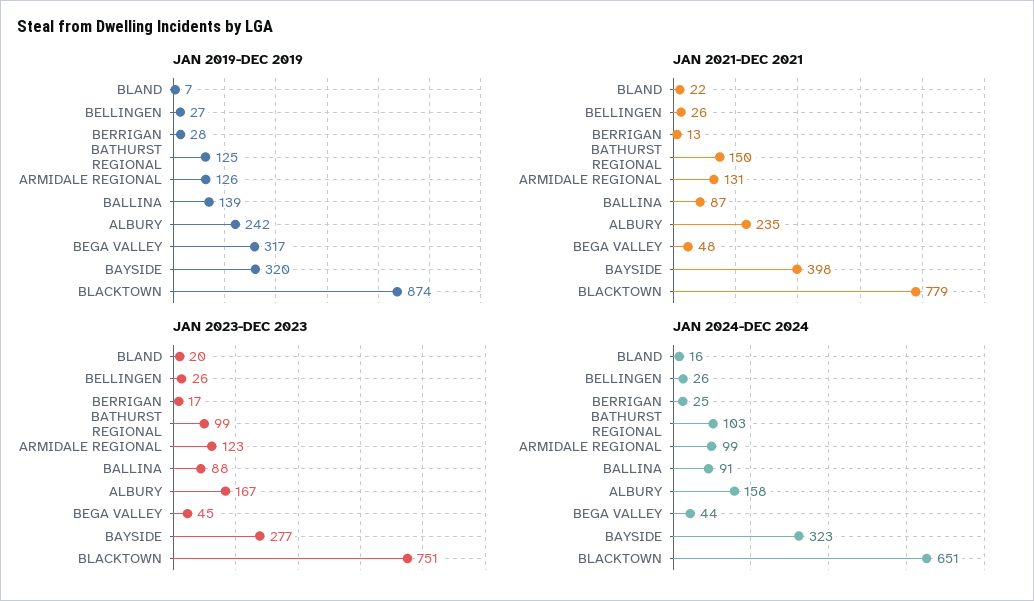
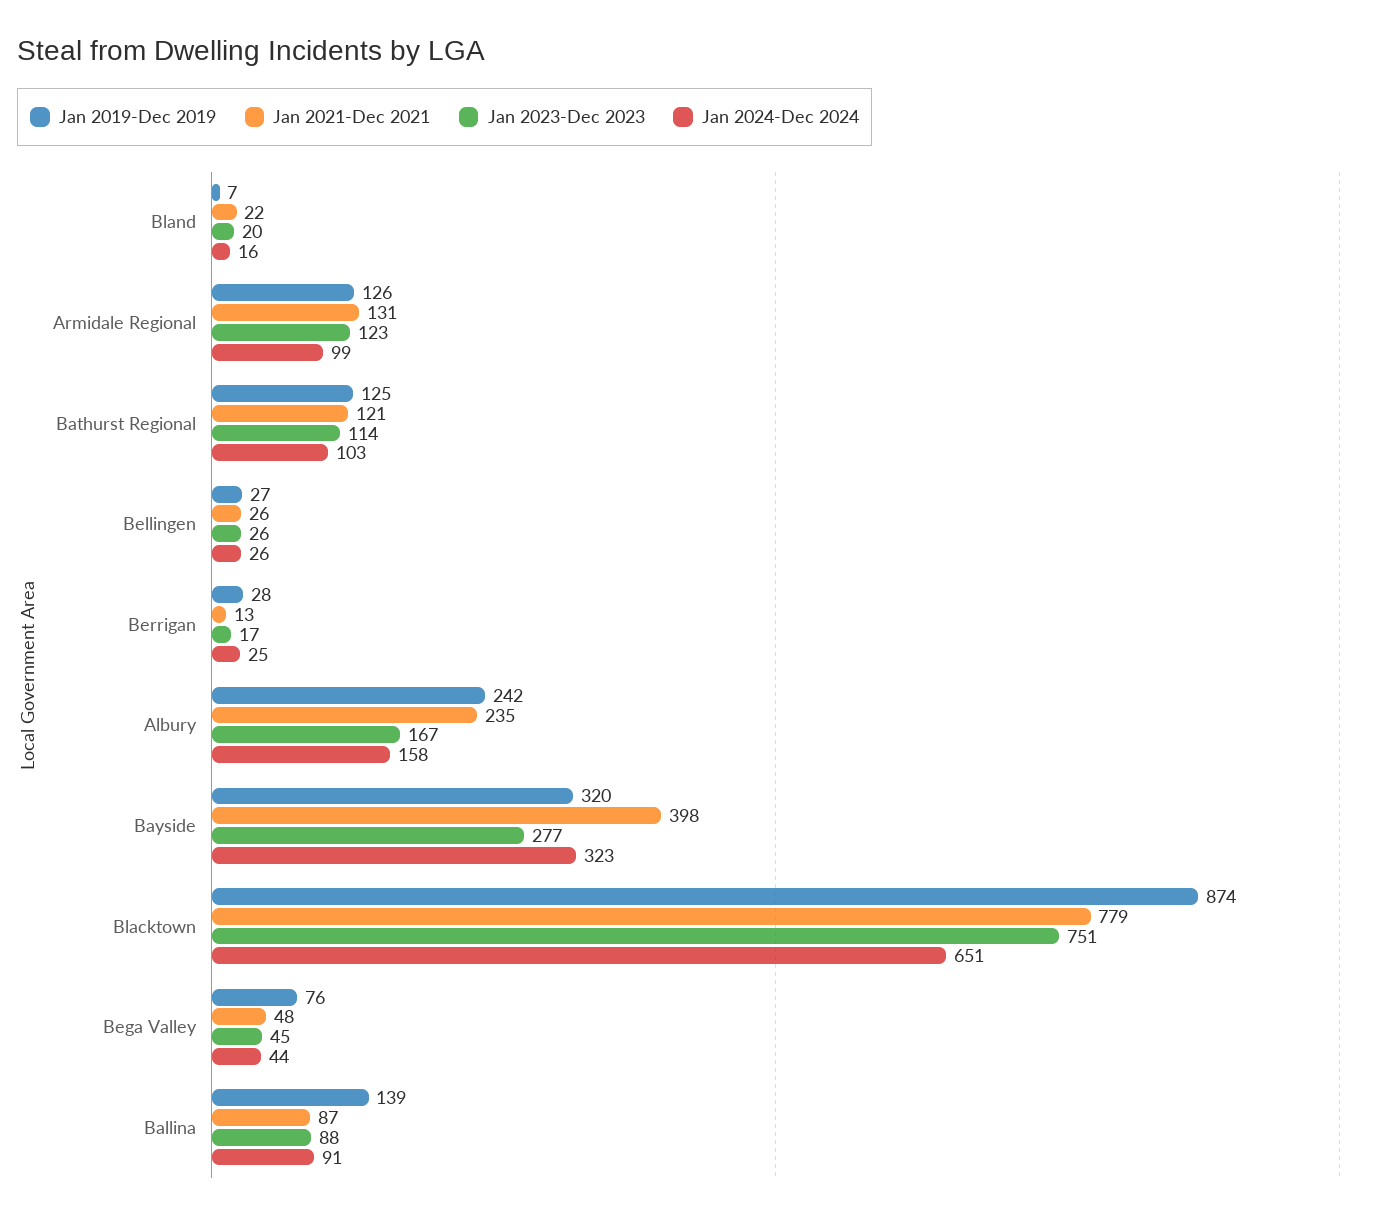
  {
    "JAN 2019-DEC 2019": {
      "BLAND": 7,
      "BELLINGEN": 27,
      "BERRIGAN": 28,
      "BATHURST REGIONAL": 125,
      "ARMIDALE REGIONAL": 126,
      "BALLINA": 139,
      "ALBURY": 242,
-     "BEGA VALLEY": 317,
+     "BEGA VALLEY": 76,
      "BAYSIDE": 320,
      "BLACKTOWN": 874
    },
    "JAN 2021-DEC 2021": {
      "BLAND": 22,
      "BELLINGEN": 26,
      "BERRIGAN": 13,
-     "BATHURST REGIONAL": 150,
+     "BATHURST REGIONAL": 121,
      "ARMIDALE REGIONAL": 131,
      "BALLINA": 87,
      "ALBURY": 235,
      "BEGA VALLEY": 48,
      "BAYSIDE": 398,
      "BLACKTOWN": 779
    },
    "JAN 2023-DEC 2023": {
      "BLAND": 20,
      "BELLINGEN": 26,
      "BERRIGAN": 17,
-     "BATHURST REGIONAL": 99,
+     "BATHURST REGIONAL": 114,
      "ARMIDALE REGIONAL": 123,
      "BALLINA": 88,
      "ALBURY": 167,
      "BEGA VALLEY": 45,
      "BAYSIDE": 277,
      "BLACKTOWN": 751
    },
    "JAN 2024-DEC 2024": {
      "BLAND": 16,
      "BELLINGEN": 26,
      "BERRIGAN": 25,
      "BATHURST REGIONAL": 103,
      "ARMIDALE REGIONAL": 99,
      "BALLINA": 91,
      "ALBURY": 158,
      "BEGA VALLEY": 44,
      "BAYSIDE": 323,
      "BLACKTOWN": 651
    }
  }

